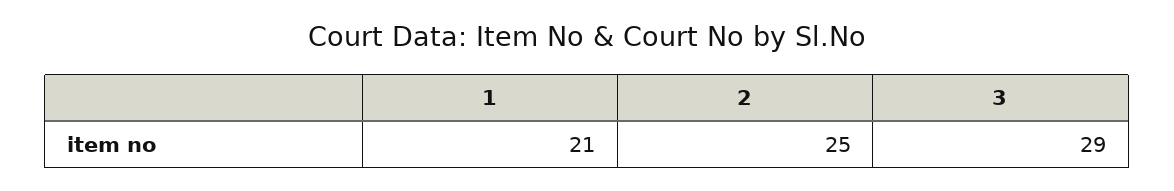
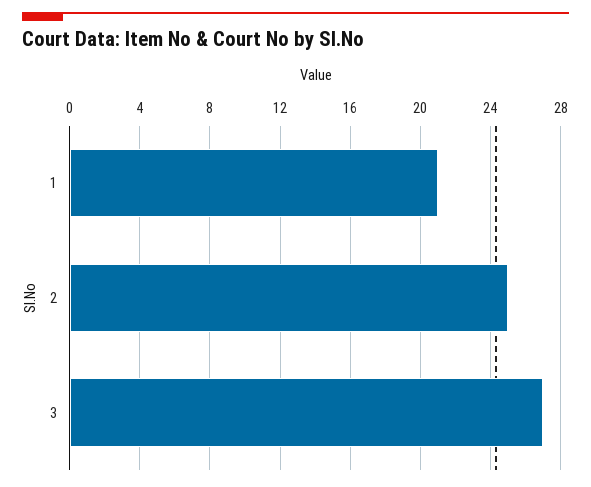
  {
    "1": 21,
    "2": 25,
-   "3": 29
+   "3": 27
  }

